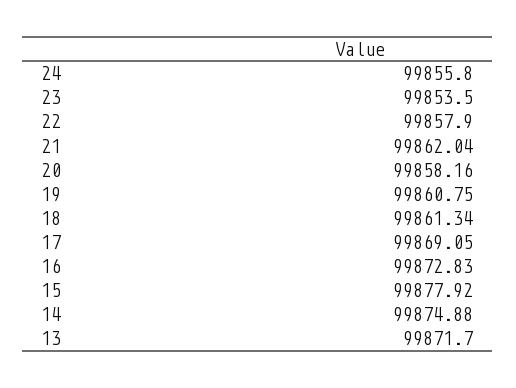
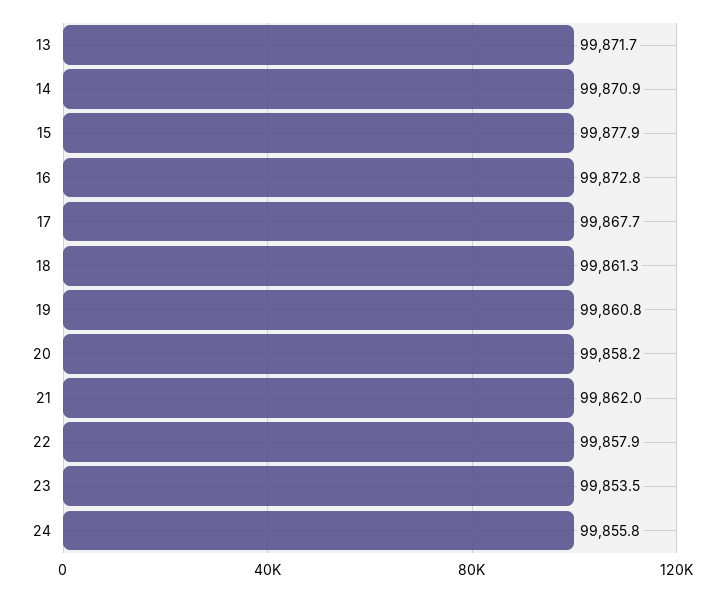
  {
    "24": 99855.8,
    "23": 99853.5,
    "22": 99857.9,
    "21": 99862.04,
    "20": 99858.16,
    "19": 99860.75,
    "18": 99861.34,
-   "17": 99869.05,
+   "17": 99867.7,
    "16": 99872.83,
    "15": 99877.92,
-   "14": 99874.88,
+   "14": 99870.9,
    "13": 99871.7
  }

